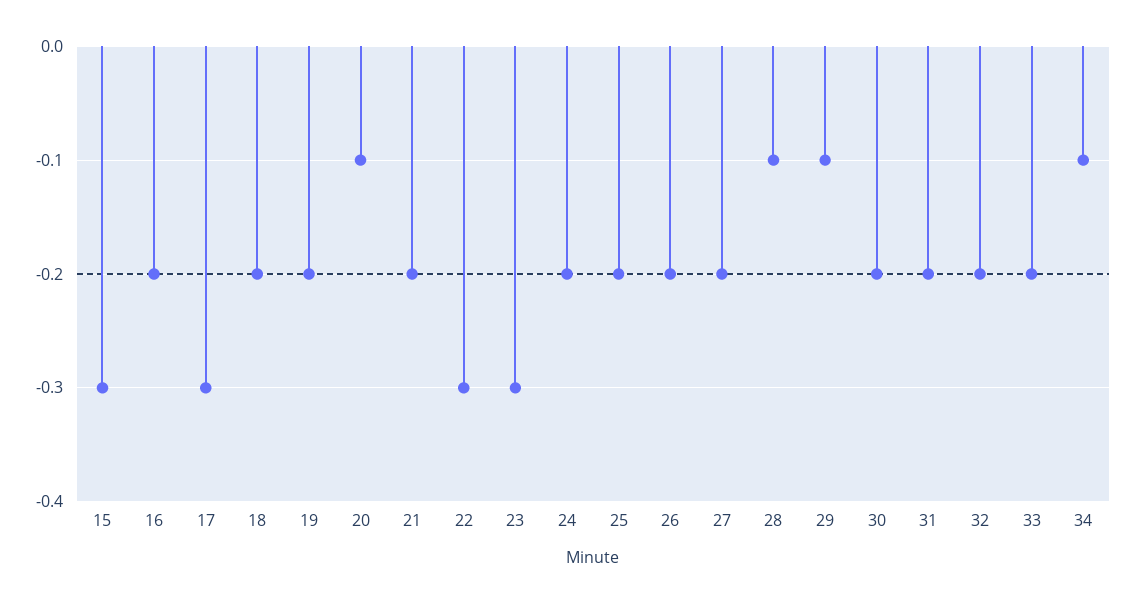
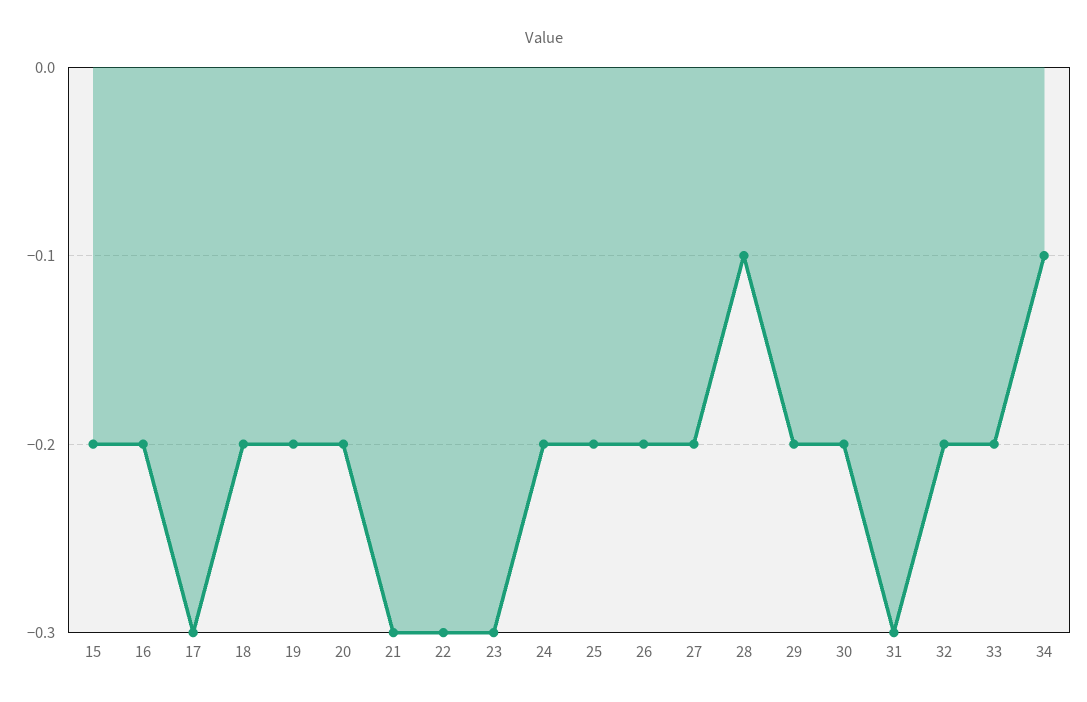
  {
-   "15": -0.3,
+   "15": -0.2,
    "16": -0.2,
    "17": -0.3,
    "18": -0.2,
    "19": -0.2,
-   "20": -0.1,
+   "20": -0.2,
-   "21": -0.2,
+   "21": -0.3,
    "22": -0.3,
    "23": -0.3,
    "24": -0.2,
    "25": -0.2,
    "26": -0.2,
    "27": -0.2,
    "28": -0.1,
-   "29": -0.1,
+   "29": -0.2,
    "30": -0.2,
-   "31": -0.2,
+   "31": -0.3,
    "32": -0.2,
    "33": -0.2,
    "34": -0.1
  }

